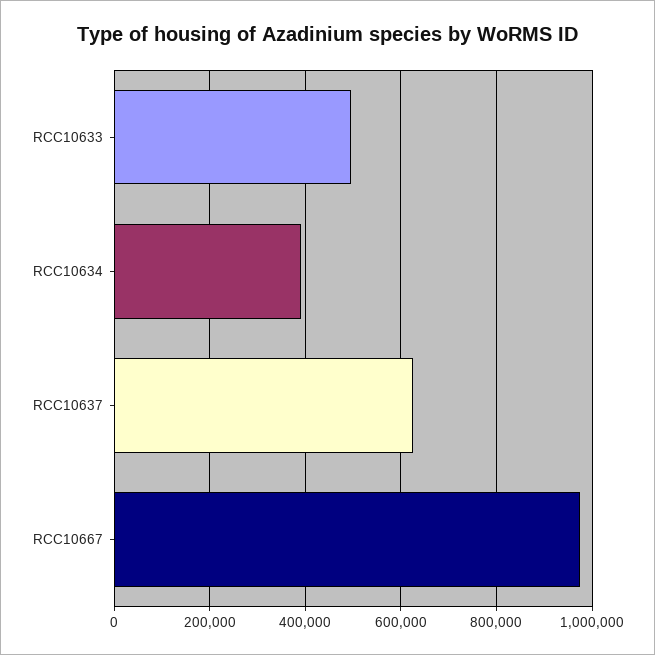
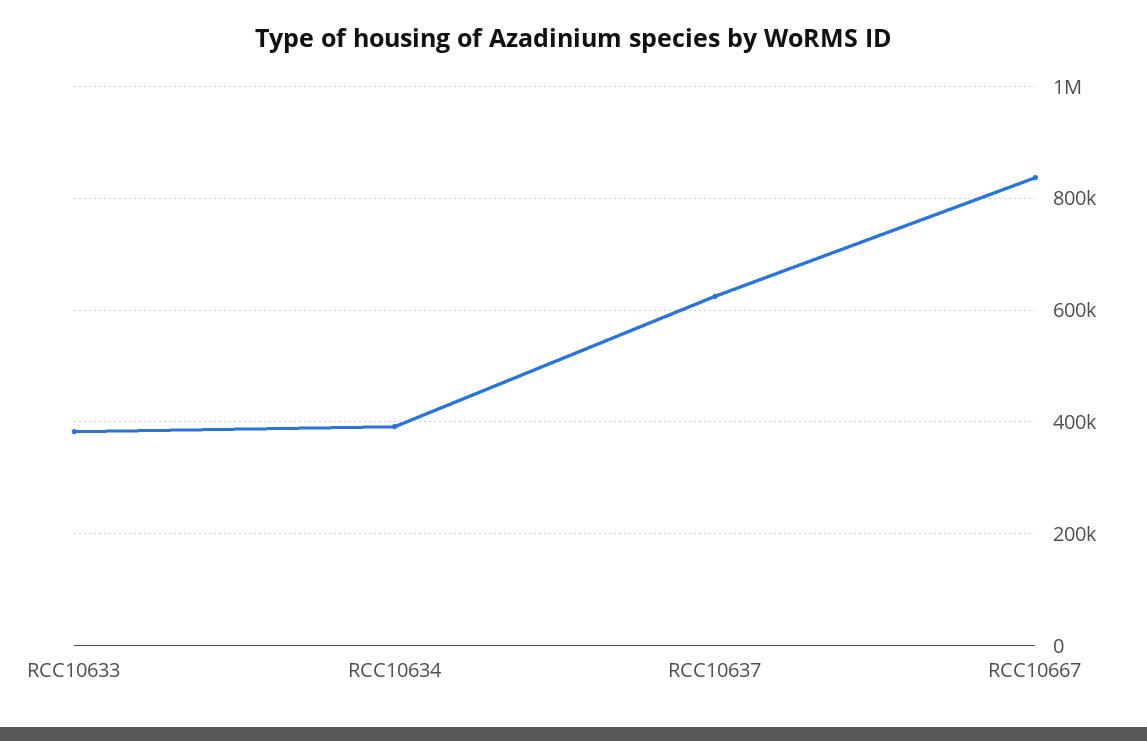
  {
-   "RCC10633": 500000,
+   "RCC10633": 380000,
    "RCC10634": 400000,
    "RCC10637": 620000,
-   "RCC10667": 980000
+   "RCC10667": 840000
  }

